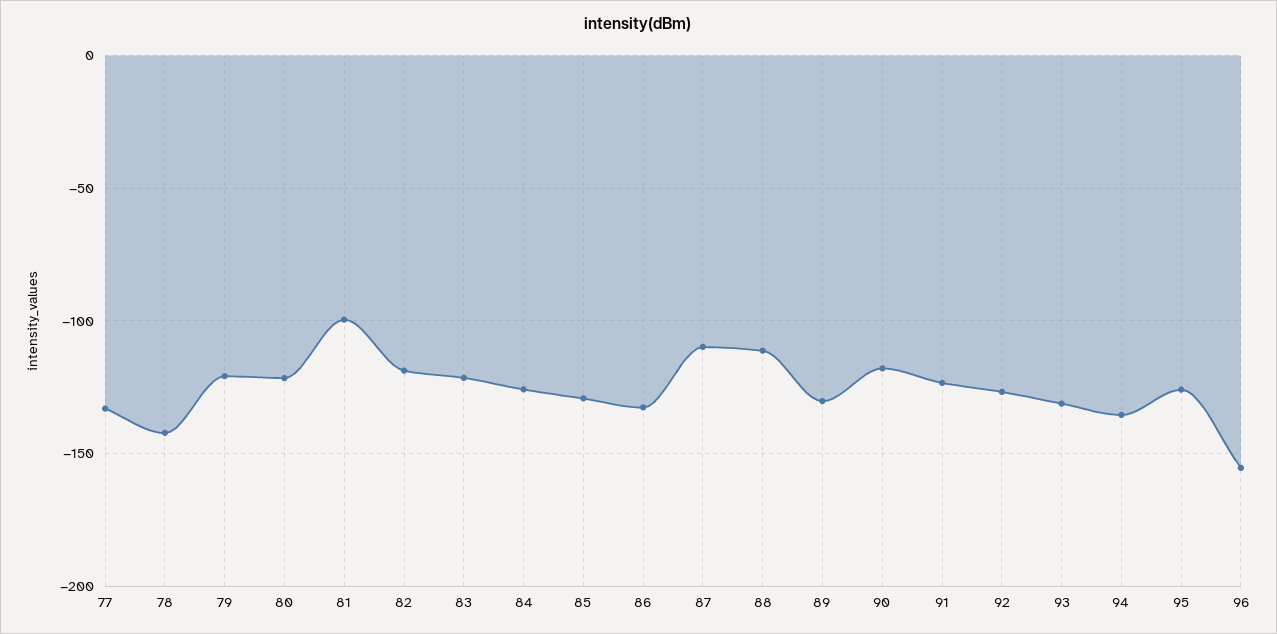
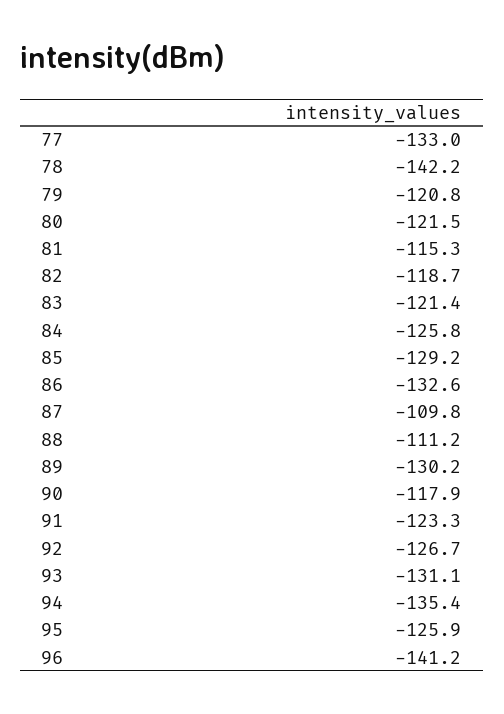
  {
    "77": -133,
    "78": -142.2,
    "79": -120.8,
    "80": -121.5,
-   "81": -100,
+   "81": -115.3,
    "82": -118.7,
    "83": -121.4,
    "84": -125.8,
    "85": -129.2,
    "86": -132.6,
    "87": -109.8,
    "88": -111.2,
    "89": -130.2,
    "90": -117.9,
    "91": -123.3,
    "92": -126.7,
    "93": -131.1,
    "94": -135.4,
    "95": -125.9,
-   "96": -155
+   "96": -141.2
  }

